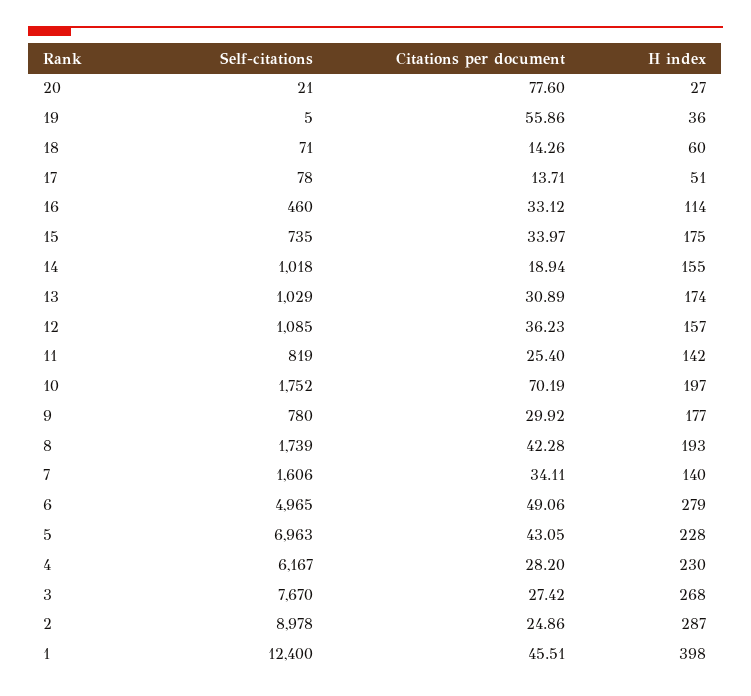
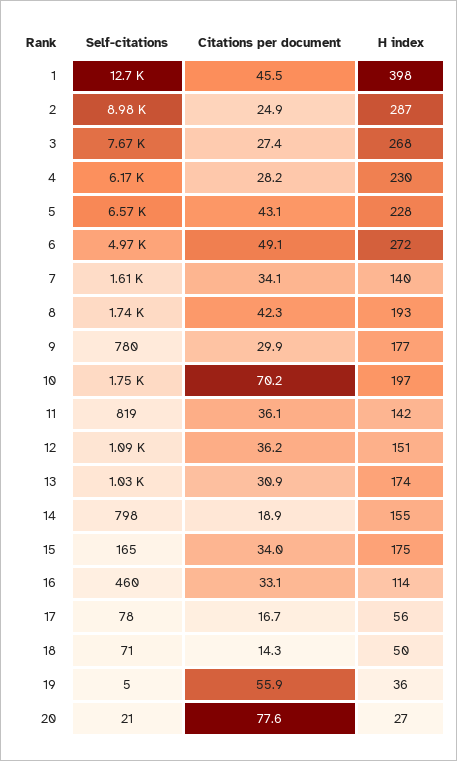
  {
    "Self-citations": {
      "20": 21,
      "19": 5,
      "18": 71,
      "17": 78,
      "16": 460,
-     "15": 735,
+     "15": 165,
-     "14": 1018,
+     "14": 798,
      "13": 1029,
      "12": 1085,
      "11": 819,
      "10": 1752,
      "9": 780,
      "8": 1739,
      "7": 1606,
      "6": 4965,
-     "5": 6963,
+     "5": 6570,
      "4": 6167,
      "3": 7670,
      "2": 8978,
-     "1": 12400
+     "1": 12700
    },
    "Citations per document": {
      "20": 77.6,
      "19": 55.86,
      "18": 14.26,
-     "17": 13.71,
+     "17": 16.7,
      "16": 33.12,
      "15": 33.97,
      "14": 18.94,
      "13": 30.89,
      "12": 36.23,
-     "11": 25.4,
+     "11": 36.1,
      "10": 70.19,
      "9": 29.92,
      "8": 42.28,
      "7": 34.11,
      "6": 49.06,
      "5": 43.05,
      "4": 28.2,
      "3": 27.42,
      "2": 24.86,
      "1": 45.51
    },
    "H index": {
      "20": 27,
      "19": 36,
-     "18": 60,
+     "18": 50,
-     "17": 51,
+     "17": 56,
      "16": 114,
      "15": 175,
      "14": 155,
      "13": 174,
-     "12": 157,
+     "12": 151,
      "11": 142,
      "10": 197,
      "9": 177,
      "8": 193,
      "7": 140,
-     "6": 279,
+     "6": 272,
      "5": 228,
      "4": 230,
      "3": 268,
      "2": 287,
      "1": 398
    }
  }

